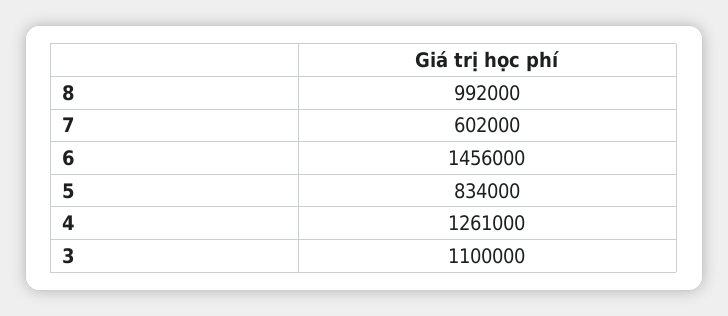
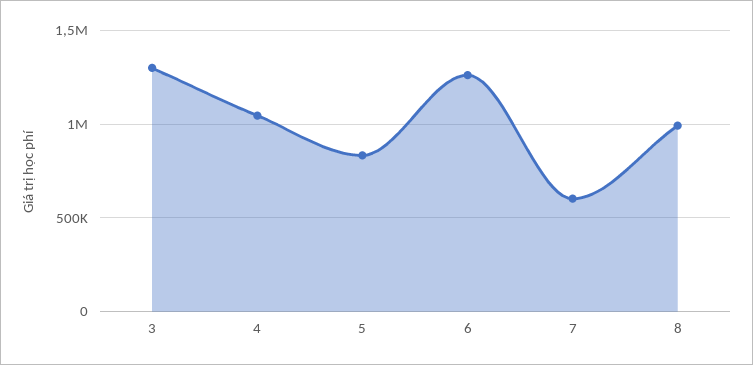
  {
    "8": 992000,
    "7": 602000,
-   "6": 1456000,
+   "6": 1250000,
    "5": 834000,
-   "4": 1261000,
+   "4": 1050000,
-   "3": 1100000
+   "3": 1300000
  }

